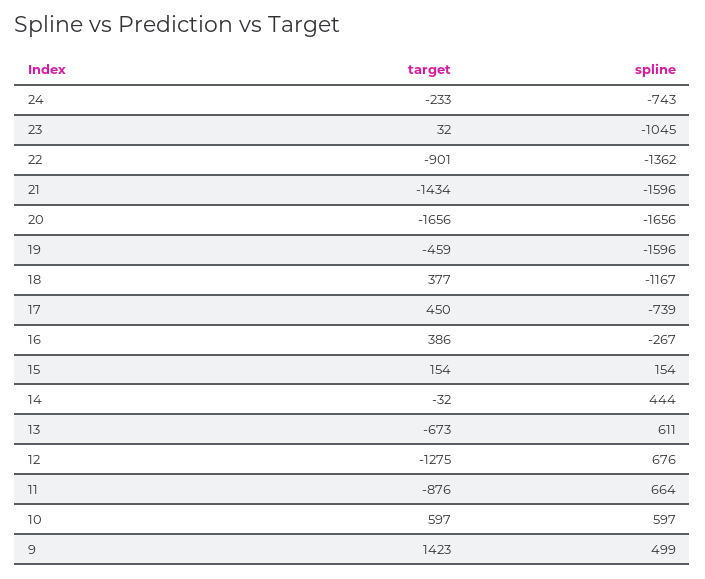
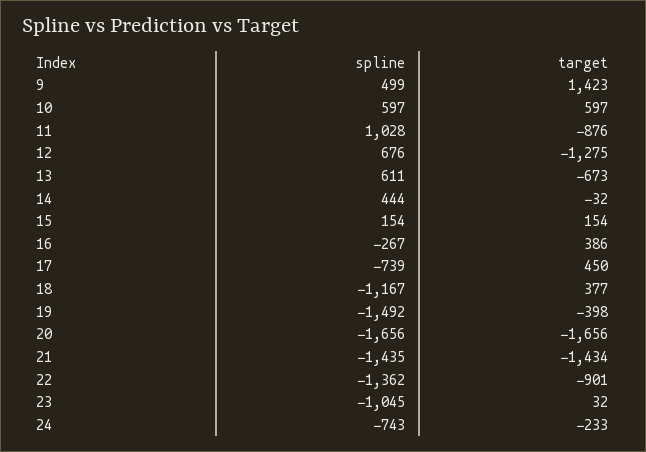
  {
    "target": {
      "24": -233,
      "23": 32,
      "22": -901,
      "21": -1434,
      "20": -1656,
-     "19": -459,
+     "19": -398,
      "18": 377,
      "17": 450,
      "16": 386,
      "15": 154,
      "14": -32,
      "13": -673,
      "12": -1275,
      "11": -876,
      "10": 597,
      "9": 1423
    },
    "spline": {
      "24": -743,
      "23": -1045,
      "22": -1362,
-     "21": -1596,
+     "21": -1435,
      "20": -1656,
-     "19": -1596,
+     "19": -1492,
      "18": -1167,
      "17": -739,
      "16": -267,
      "15": 154,
      "14": 444,
      "13": 611,
      "12": 676,
-     "11": 664,
+     "11": 1028,
      "10": 597,
      "9": 499
    }
  }

